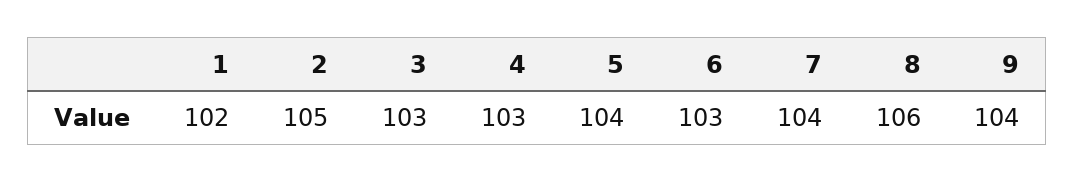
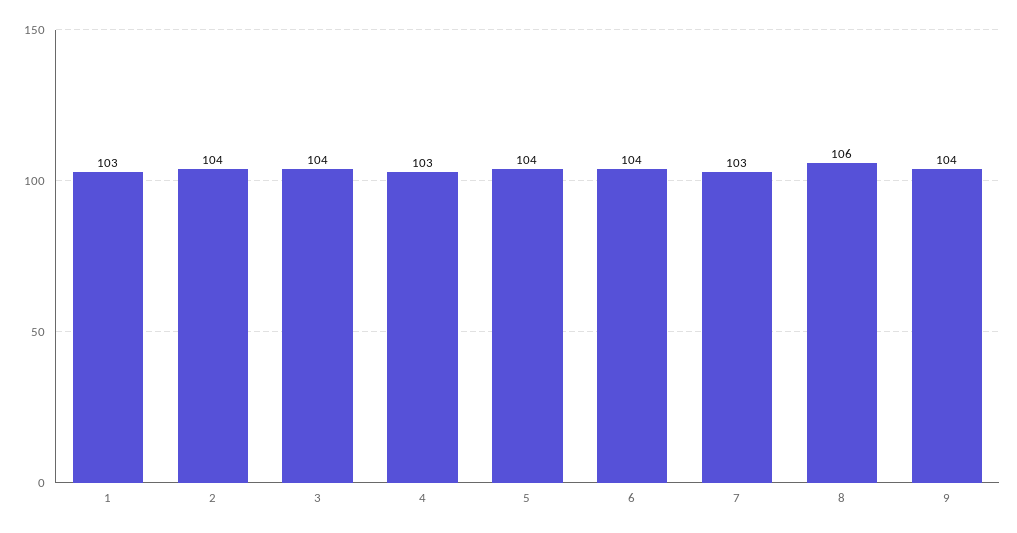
  {
-   "1": 102,
+   "1": 103,
-   "2": 105,
+   "2": 104,
-   "3": 103,
+   "3": 104,
    "4": 103,
    "5": 104,
-   "6": 103,
+   "6": 104,
-   "7": 104,
+   "7": 103,
    "8": 106,
    "9": 104
  }

